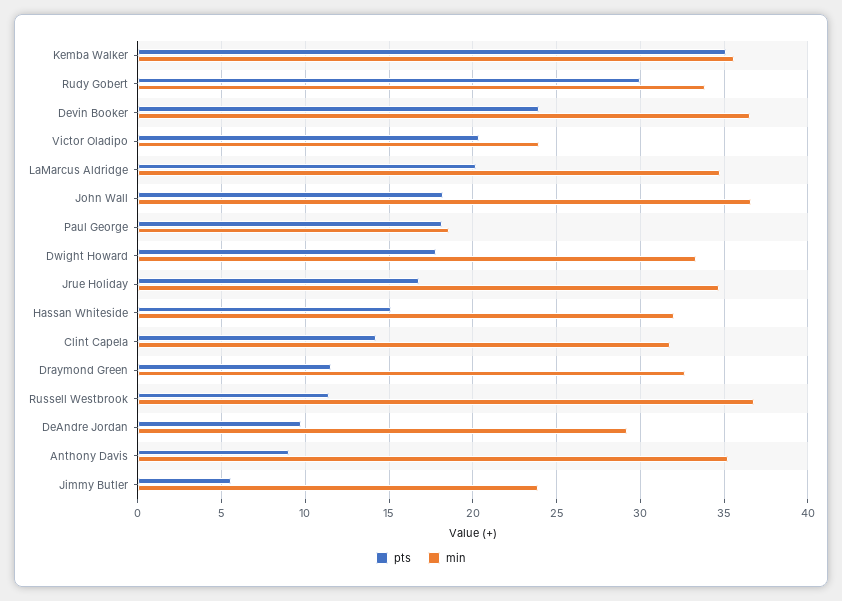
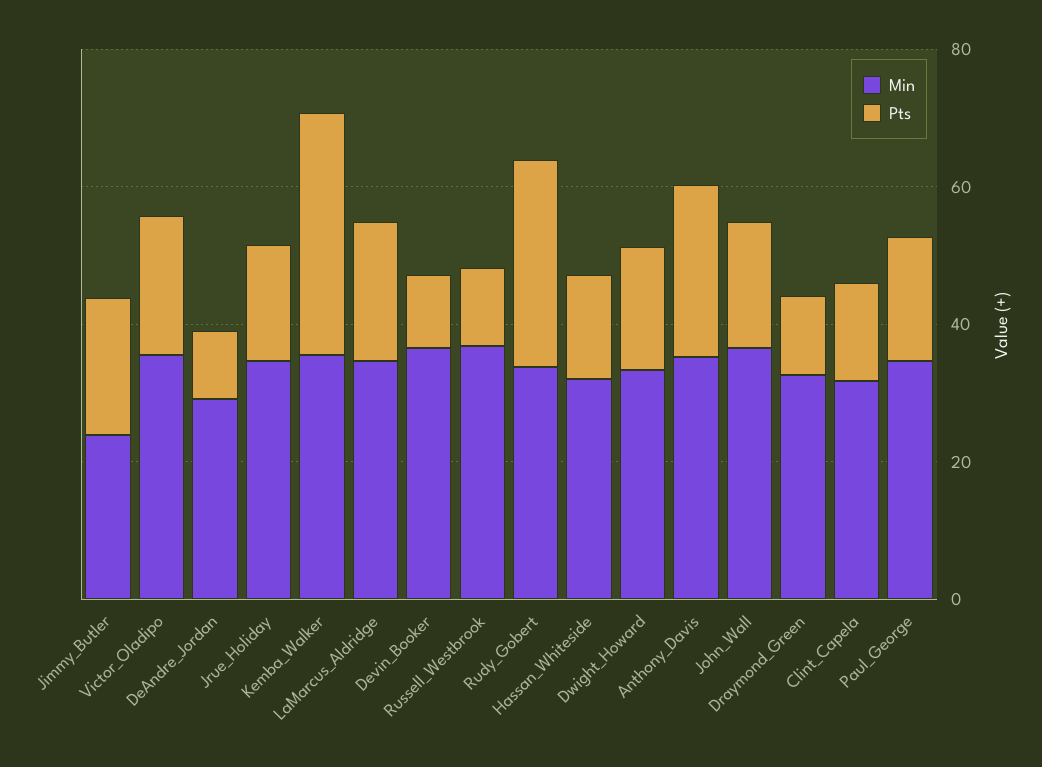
  {
    "pts": {
      "Kemba Walker": 35,
      "Rudy Gobert": 30,
-     "Devin Booker": 24,
+     "Devin Booker": 10,
      "Victor Oladipo": 20.5,
      "LaMarcus Aldridge": 20,
      "John Wall": 18,
      "Paul George": 18,
      "Dwight Howard": 18,
      "Jrue Holiday": 17,
      "Hassan Whiteside": 15,
      "Clint Capela": 14,
      "Draymond Green": 11.5,
      "Russell Westbrook": 11.5,
      "DeAndre Jordan": 10,
-     "Anthony Davis": 9,
+     "Anthony Davis": 25,
-     "Jimmy Butler": 5.5
+     "Jimmy Butler": 20
    },
    "min": {
      "Kemba Walker": 35.5,
      "Rudy Gobert": 34,
      "Devin Booker": 36.5,
-     "Victor Oladipo": 24,
+     "Victor Oladipo": 35,
      "LaMarcus Aldridge": 34.5,
      "John Wall": 36.5,
-     "Paul George": 18.5,
+     "Paul George": 35,
      "Dwight Howard": 33.5,
      "Jrue Holiday": 34.5,
      "Hassan Whiteside": 32,
      "Clint Capela": 32,
      "Draymond Green": 32.5,
      "Russell Westbrook": 37,
      "DeAndre Jordan": 29,
      "Anthony Davis": 35.5,
      "Jimmy Butler": 24
    }
  }

